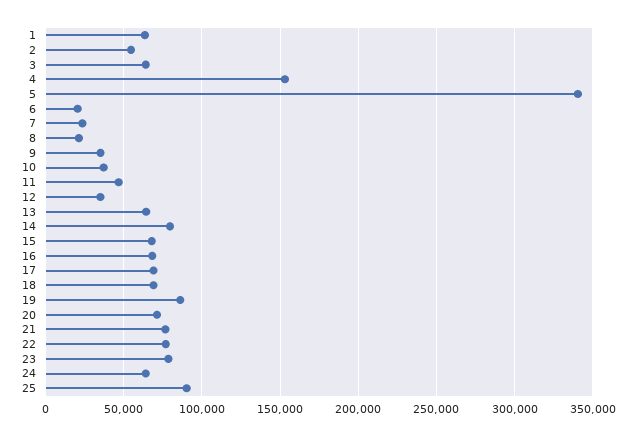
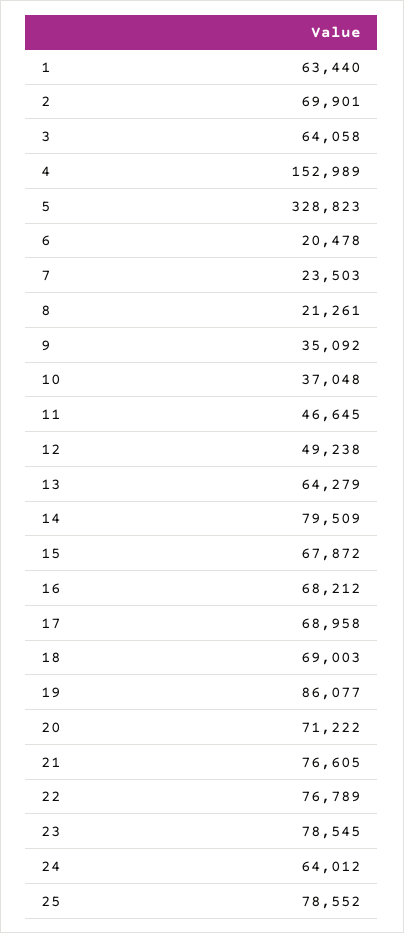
  {
    "1": 63440,
-   "2": 55000,
+   "2": 69901,
    "3": 64058,
    "4": 152989,
-   "5": 340000,
+   "5": 328823,
    "6": 20478,
    "7": 23503,
    "8": 21261,
    "9": 35092,
    "10": 37048,
    "11": 46645,
-   "12": 35000,
+   "12": 49238,
    "13": 64279,
    "14": 79509,
    "15": 67872,
    "16": 68212,
    "17": 68958,
    "18": 69003,
    "19": 86077,
    "20": 71222,
    "21": 76605,
    "22": 76789,
    "23": 78545,
    "24": 64012,
-   "25": 90000
+   "25": 78552
  }

